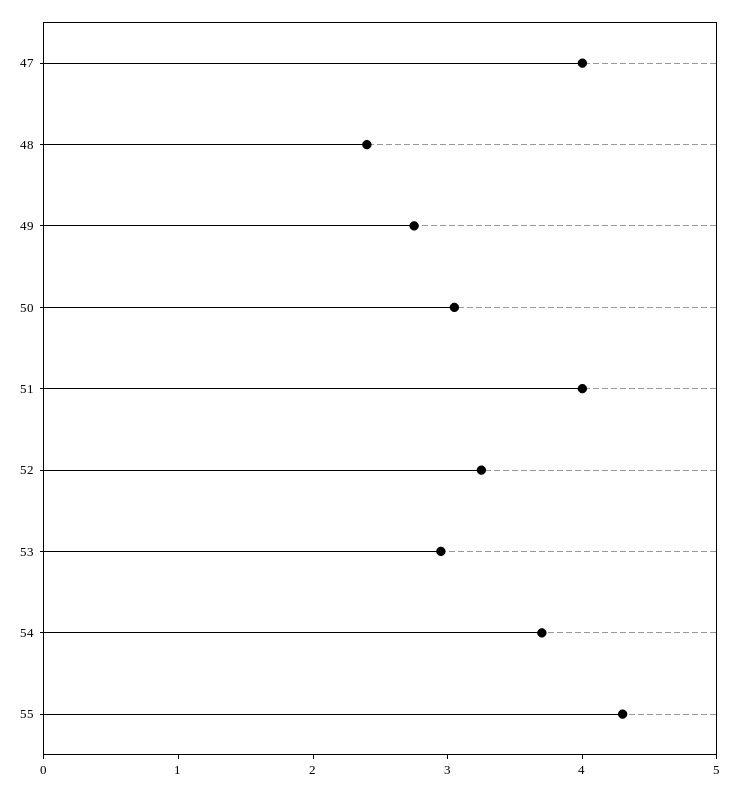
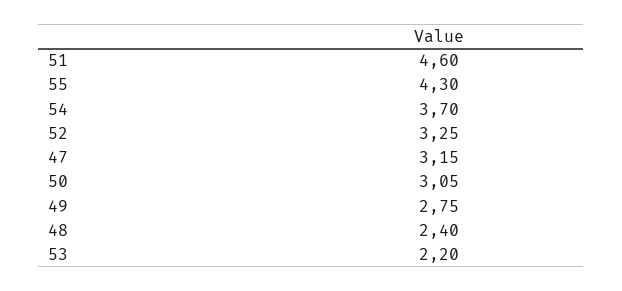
  {
-   "47": 4,
+   "47": 3.15,
    "48": 2.4,
    "49": 2.75,
    "50": 3.05,
-   "51": 4,
+   "51": 4.6,
    "52": 3.25,
-   "53": 3,
+   "53": 2.2,
    "54": 3.7,
    "55": 4.3
  }

